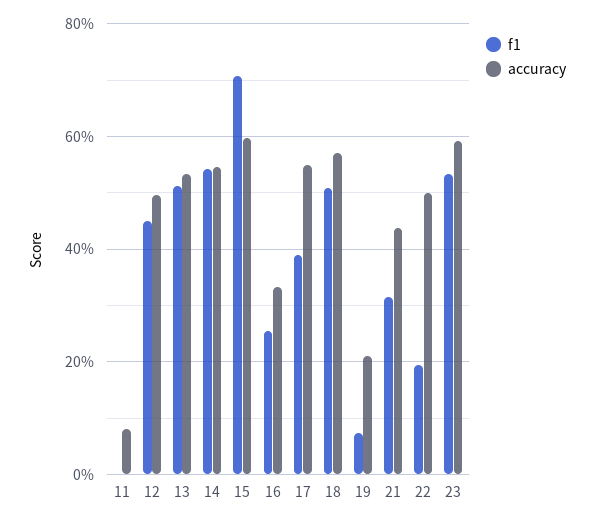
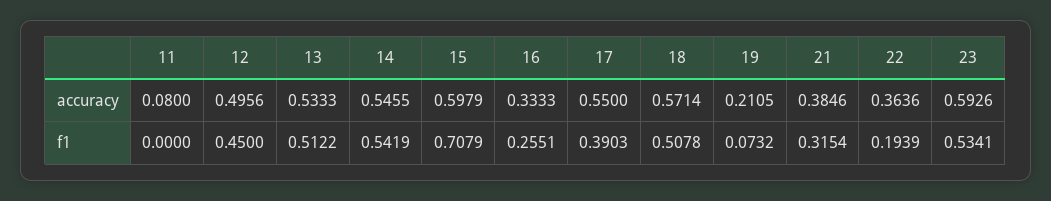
  {
    "f1": {
      "11": 0,
      "12": 0.45,
      "13": 0.5122,
      "14": 0.5419,
      "15": 0.7079,
      "16": 0.2551,
      "17": 0.3903,
      "18": 0.5078,
      "19": 0.0732,
      "21": 0.3154,
      "22": 0.1939,
      "23": 0.5341
    },
    "accuracy": {
      "11": 0.08,
      "12": 0.4956,
      "13": 0.5333,
      "14": 0.5455,
      "15": 0.5979,
      "16": 0.3333,
      "17": 0.55,
      "18": 0.5714,
      "19": 0.2105,
-     "21": 0.44,
+     "21": 0.3846,
-     "22": 0.5,
+     "22": 0.3636,
      "23": 0.5926
    }
  }

